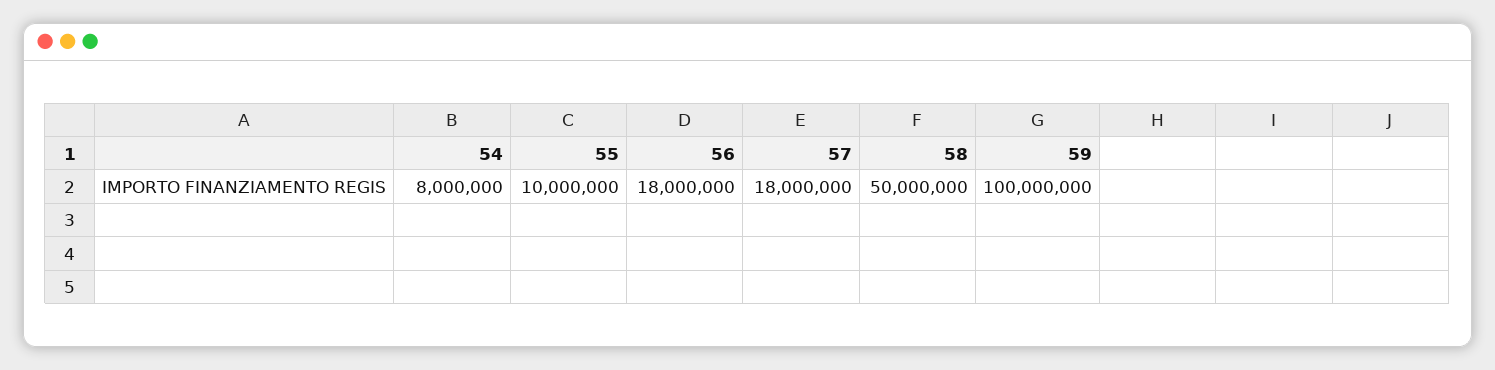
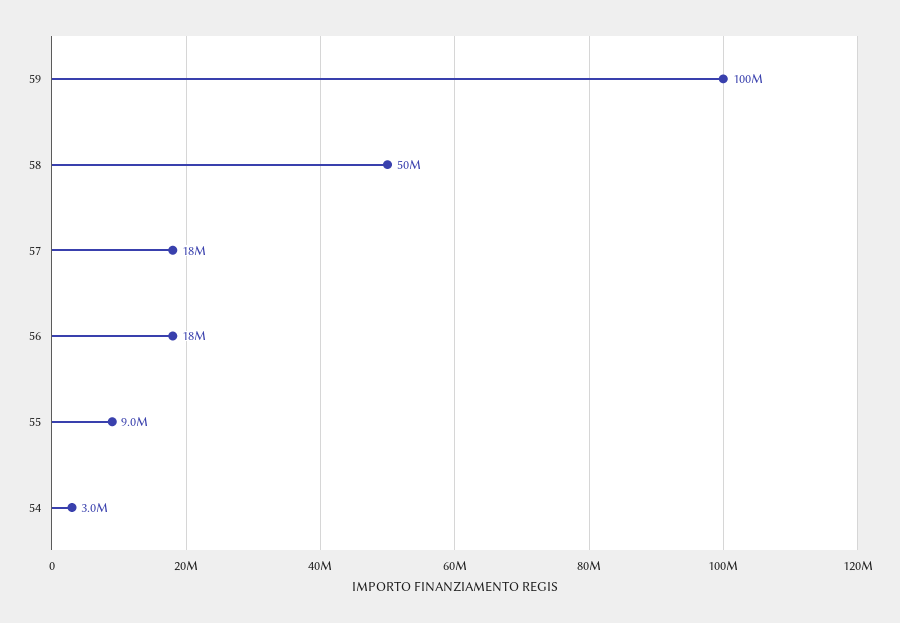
  {
-   "54": 8000000,
+   "54": 3000000,
-   "55": 10000000,
+   "55": 9000000,
    "56": 18000000,
    "57": 18000000,
    "58": 50000000,
    "59": 100000000
  }

